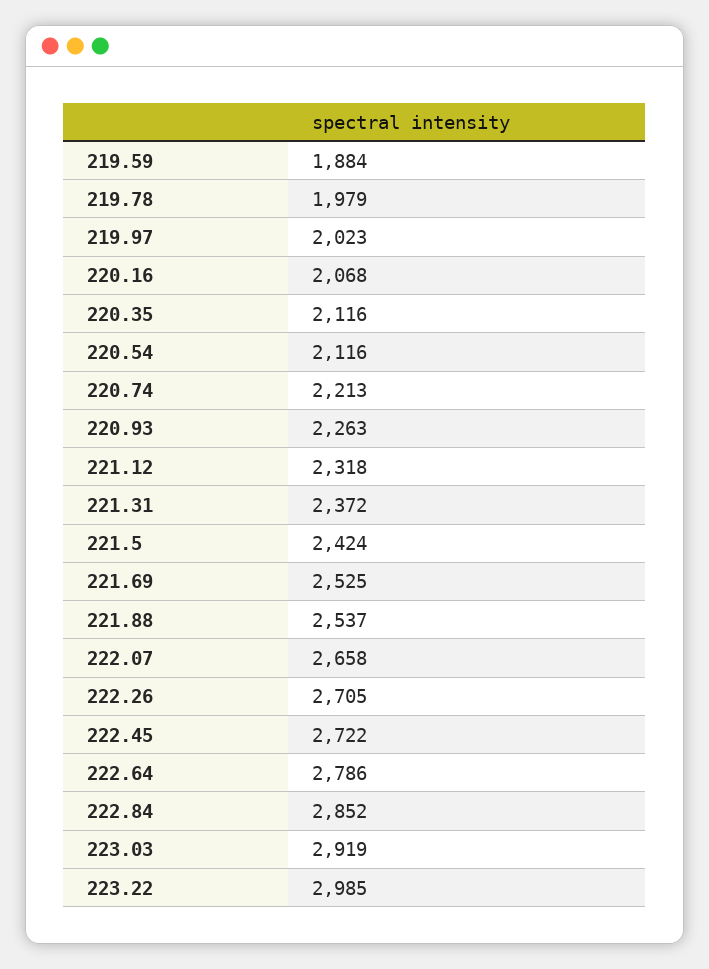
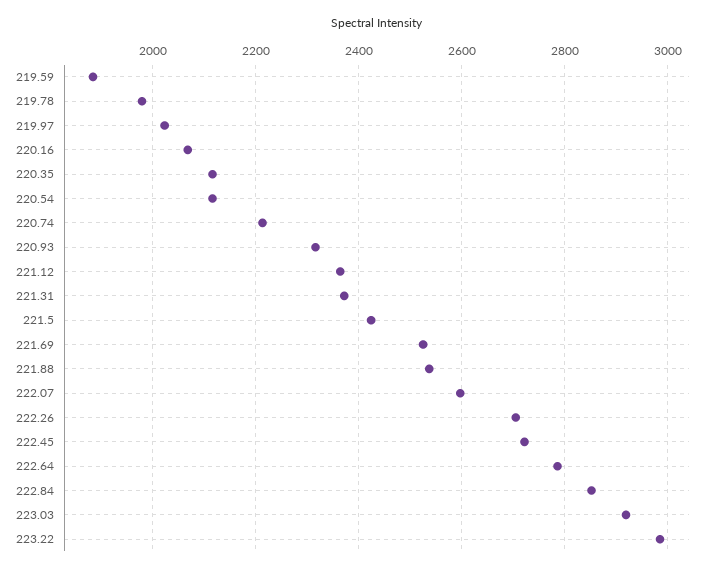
  {
    "219.59": 1884,
    "219.78": 1979,
    "219.97": 2023,
    "220.16": 2068,
    "220.35": 2116,
    "220.54": 2116,
    "220.74": 2213,
-   "220.93": 2263,
+   "220.93": 2320,
-   "221.12": 2318,
+   "221.12": 2360,
    "221.31": 2372,
    "221.5": 2424,
    "221.69": 2525,
    "221.88": 2537,
-   "222.07": 2658,
+   "222.07": 2600,
    "222.26": 2705,
    "222.45": 2722,
    "222.64": 2786,
    "222.84": 2852,
    "223.03": 2919,
    "223.22": 2985
  }

